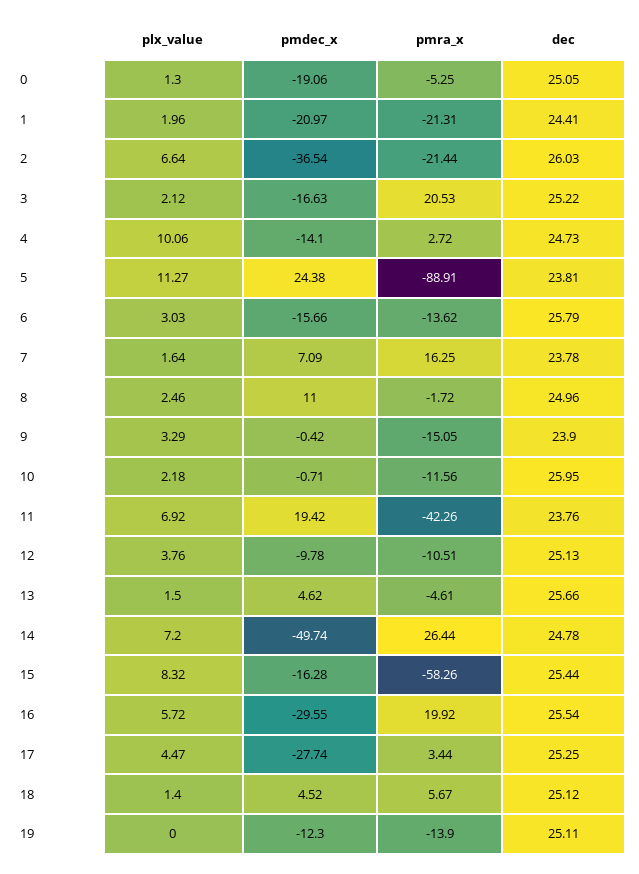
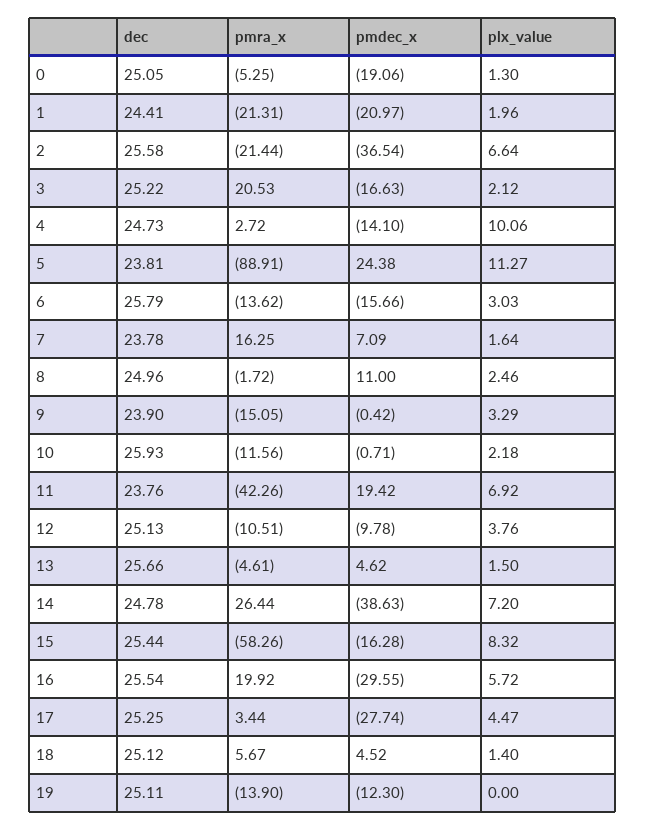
  {
    "plx_value": {
      "0": 1.3,
      "1": 1.96,
      "2": 6.64,
      "3": 2.12,
      "4": 10.06,
      "5": 11.27,
      "6": 3.03,
      "7": 1.64,
      "8": 2.46,
      "9": 3.29,
      "10": 2.18,
      "11": 6.92,
      "12": 3.76,
      "13": 1.5,
      "14": 7.2,
      "15": 8.32,
      "16": 5.72,
      "17": 4.47,
      "18": 1.4,
      "19": 0
    },
    "pmdec_x": {
      "0": -19.06,
      "1": -20.97,
      "2": -36.54,
      "3": -16.63,
      "4": -14.1,
      "5": 24.38,
      "6": -15.66,
      "7": 7.09,
      "8": 11,
      "9": -0.42,
      "10": -0.71,
      "11": 19.42,
      "12": -9.78,
      "13": 4.62,
-     "14": -49.74,
+     "14": -38.63,
      "15": -16.28,
      "16": -29.55,
      "17": -27.74,
      "18": 4.52,
      "19": -12.3
    },
    "pmra_x": {
      "0": -5.25,
      "1": -21.31,
      "2": -21.44,
      "3": 20.53,
      "4": 2.72,
      "5": -88.91,
      "6": -13.62,
      "7": 16.25,
      "8": -1.72,
      "9": -15.05,
      "10": -11.56,
      "11": -42.26,
      "12": -10.51,
      "13": -4.61,
      "14": 26.44,
      "15": -58.26,
      "16": 19.92,
      "17": 3.44,
      "18": 5.67,
      "19": -13.9
    },
    "dec": {
      "0": 25.05,
      "1": 24.41,
-     "2": 26.03,
+     "2": 25.58,
      "3": 25.22,
      "4": 24.73,
      "5": 23.81,
      "6": 25.79,
      "7": 23.78,
      "8": 24.96,
      "9": 23.9,
-     "10": 25.95,
+     "10": 25.93,
      "11": 23.76,
      "12": 25.13,
      "13": 25.66,
      "14": 24.78,
      "15": 25.44,
      "16": 25.54,
      "17": 25.25,
      "18": 25.12,
      "19": 25.11
    }
  }

